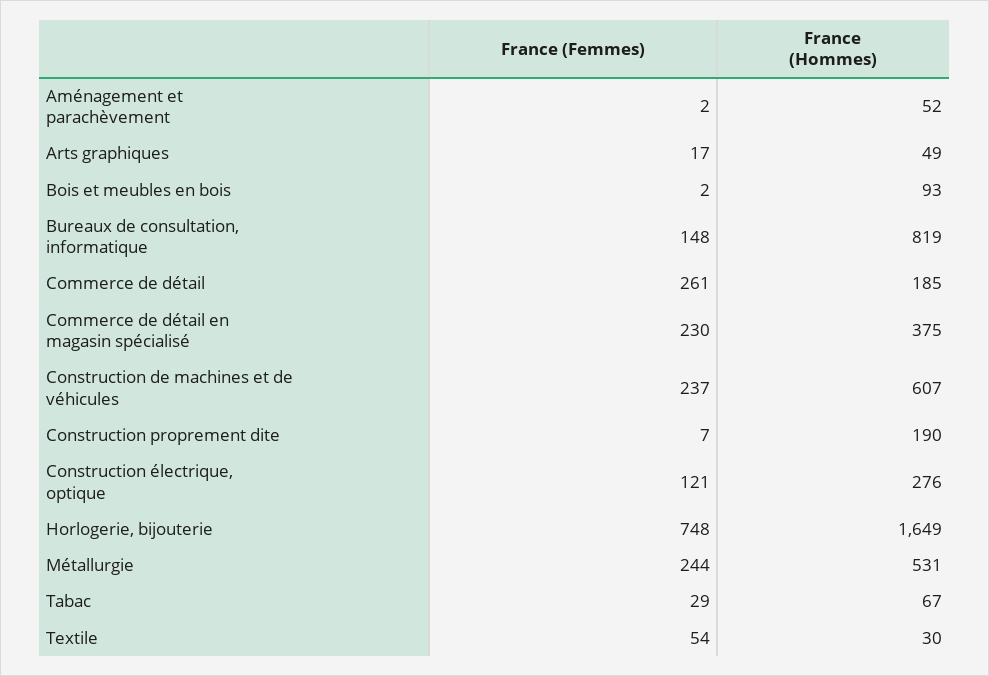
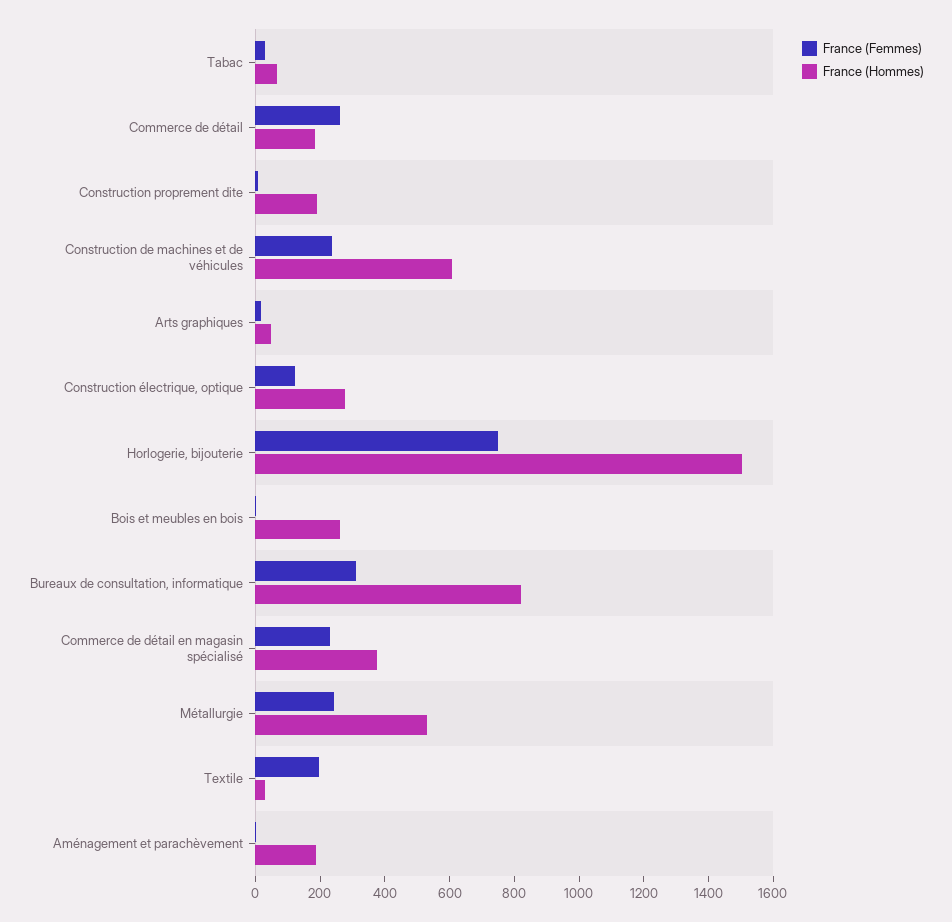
  {
    "France (Femmes)": {
      "Aménagement et parachèvement": 2,
      "Arts graphiques": 17,
      "Bois et meubles en bois": 2,
-     "Bureaux de consultation, informatique": 148,
+     "Bureaux de consultation, informatique": 300,
      "Commerce de détail": 261,
      "Commerce de détail en magasin spécialisé": 230,
      "Construction de machines et de véhicules": 237,
      "Construction proprement dite": 7,
      "Construction électrique, optique": 121,
      "Horlogerie, bijouterie": 748,
      "Métallurgie": 244,
      "Tabac": 29,
-     "Textile": 54
+     "Textile": 200
    },
    "France (Hommes)": {
-     "Aménagement et parachèvement": 52,
+     "Aménagement et parachèvement": 200,
      "Arts graphiques": 49,
-     "Bois et meubles en bois": 93,
+     "Bois et meubles en bois": 250,
      "Bureaux de consultation, informatique": 819,
      "Commerce de détail": 185,
      "Commerce de détail en magasin spécialisé": 375,
      "Construction de machines et de véhicules": 607,
      "Construction proprement dite": 190,
      "Construction électrique, optique": 276,
-     "Horlogerie, bijouterie": 1649,
+     "Horlogerie, bijouterie": 1500,
      "Métallurgie": 531,
      "Tabac": 67,
      "Textile": 30
    }
  }

